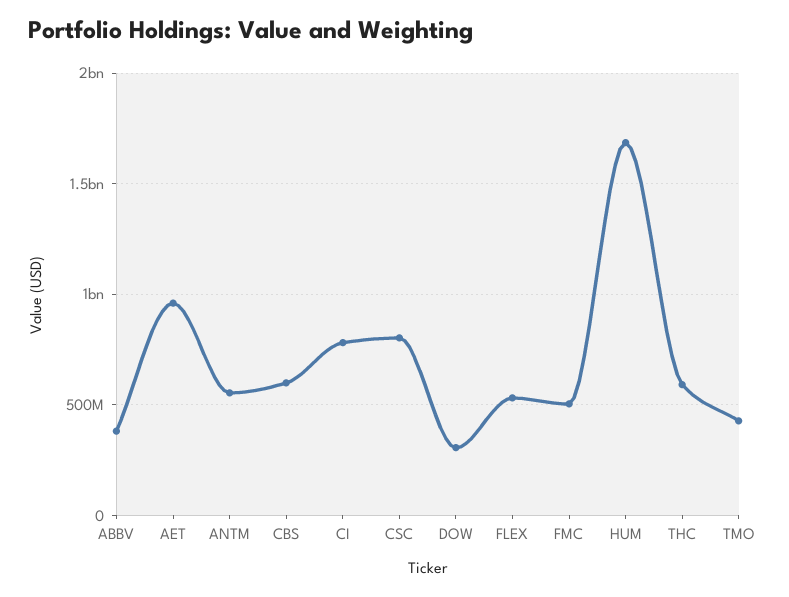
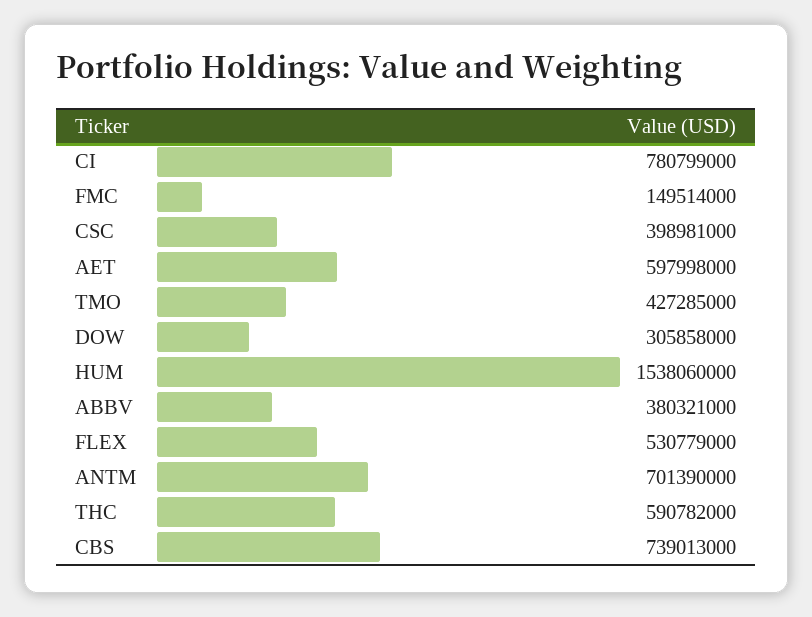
  {
    "ABBV": 380321000,
-   "AET": 950000000,
+   "AET": 597998000,
-   "ANTM": 550000000,
+   "ANTM": 701390000,
-   "CBS": 600000000,
+   "CBS": 739013000,
    "CI": 780799000,
-   "CSC": 800000000,
+   "CSC": 398981000,
    "DOW": 305858000,
    "FLEX": 530779000,
-   "FMC": 500000000,
+   "FMC": 149514000,
-   "HUM": 1700000000,
+   "HUM": 1538060000,
    "THC": 590782000,
    "TMO": 427285000
  }

